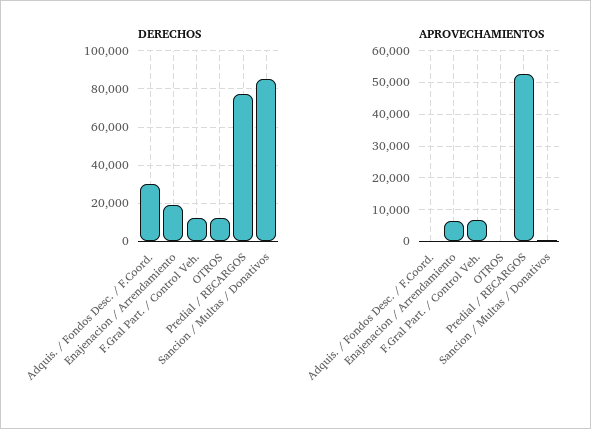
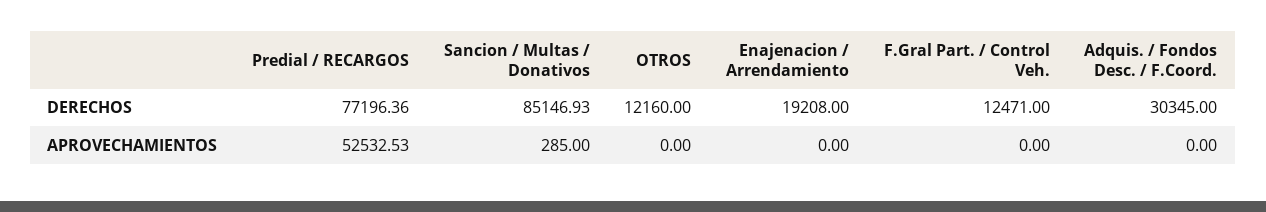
  {
    "DERECHOS": {
      "Adquis. / Fondos Desc. / F.Coord.": 30345,
      "Enajenacion / Arrendamiento": 19208,
      "F.Gral Part. / Control Veh.": 12471,
      "OTROS": 12160,
      "Predial / RECARGOS": 77196.36,
      "Sancion / Multas / Donativos": 85146.93
    },
    "APROVECHAMIENTOS": {
      "Adquis. / Fondos Desc. / F.Coord.": 0,
-     "Enajenacion / Arrendamiento": 6000,
+     "Enajenacion / Arrendamiento": 0,
-     "F.Gral Part. / Control Veh.": 6000,
+     "F.Gral Part. / Control Veh.": 0,
      "OTROS": 0,
      "Predial / RECARGOS": 52532.53,
      "Sancion / Multas / Donativos": 285
    }
  }

